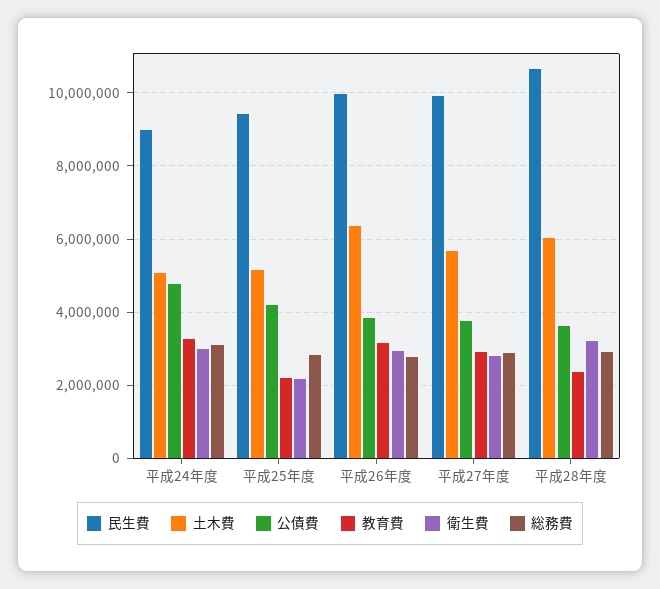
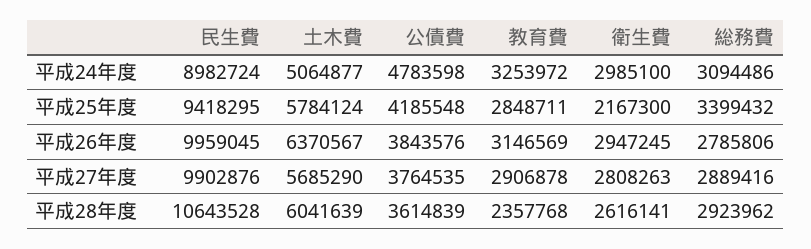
  {
    "民生費": {
      "平成24年度": 8982724,
      "平成25年度": 9418295,
      "平成26年度": 9959045,
      "平成27年度": 9902876,
      "平成28年度": 10643528
    },
    "土木費": {
      "平成24年度": 5064877,
-     "平成25年度": 5200000,
+     "平成25年度": 5784124,
      "平成26年度": 6370567,
      "平成27年度": 5685290,
      "平成28年度": 6041639
    },
    "公債費": {
      "平成24年度": 4783598,
      "平成25年度": 4185548,
      "平成26年度": 3843576,
      "平成27年度": 3764535,
      "平成28年度": 3614839
    },
    "教育費": {
      "平成24年度": 3253972,
-     "平成25年度": 2200000,
+     "平成25年度": 2848711,
      "平成26年度": 3146569,
      "平成27年度": 2906878,
      "平成28年度": 2357768
    },
    "衛生費": {
      "平成24年度": 2985100,
      "平成25年度": 2167300,
      "平成26年度": 2947245,
      "平成27年度": 2808263,
-     "平成28年度": 3200000
+     "平成28年度": 2616141
    },
    "総務費": {
      "平成24年度": 3094486,
-     "平成25年度": 2800000,
+     "平成25年度": 3399432,
      "平成26年度": 2785806,
      "平成27年度": 2889416,
      "平成28年度": 2923962
    }
  }

